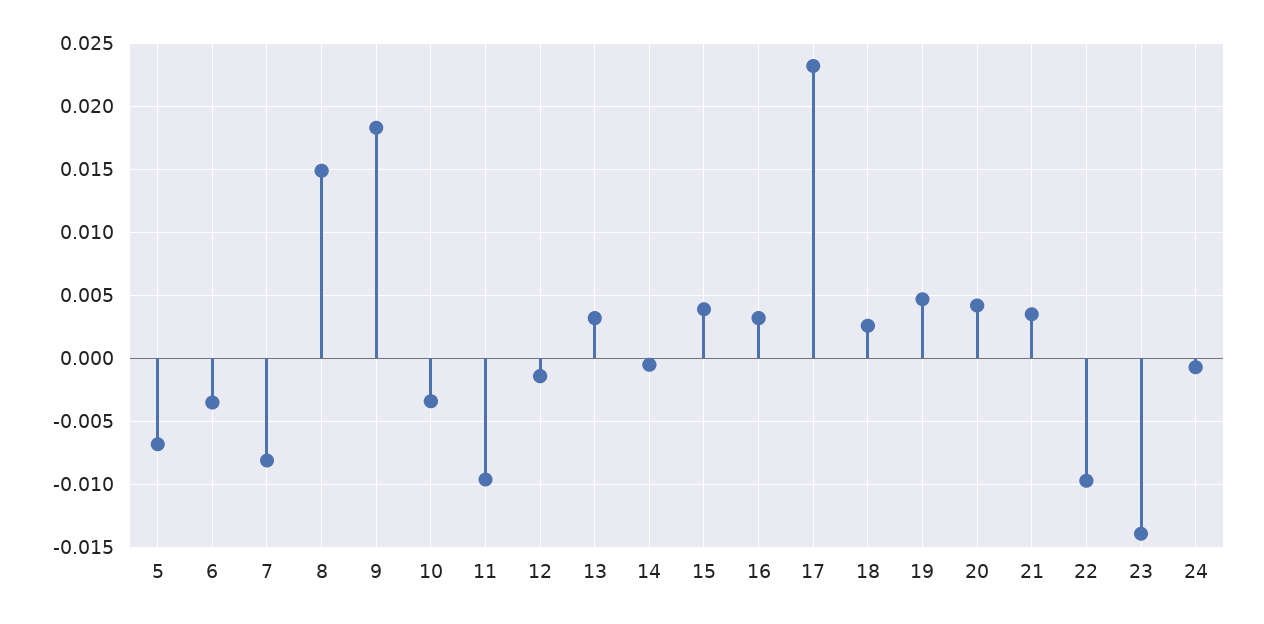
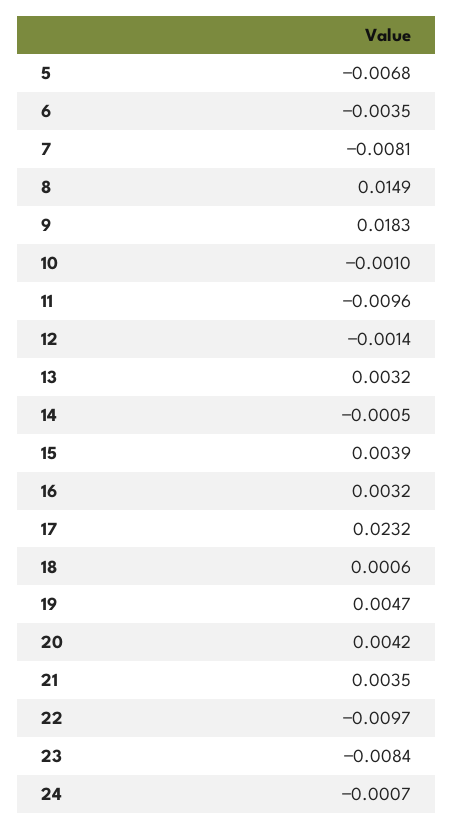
  {
    "5": -0.0068,
    "6": -0.0035,
    "7": -0.0081,
    "8": 0.0149,
    "9": 0.0183,
-   "10": -0.0035,
+   "10": -0.001,
    "11": -0.0096,
    "12": -0.0014,
    "13": 0.0032,
    "14": -0.0005,
    "15": 0.0039,
    "16": 0.0032,
    "17": 0.0232,
-   "18": 0.0025,
+   "18": 0.0006,
    "19": 0.0047,
    "20": 0.0042,
    "21": 0.0035,
    "22": -0.0097,
-   "23": -0.014,
+   "23": -0.0084,
    "24": -0.0007
  }

